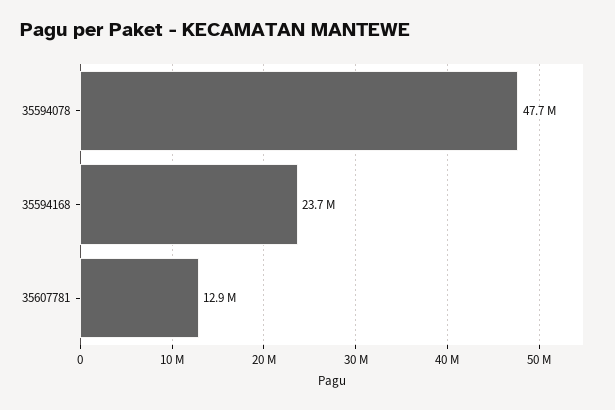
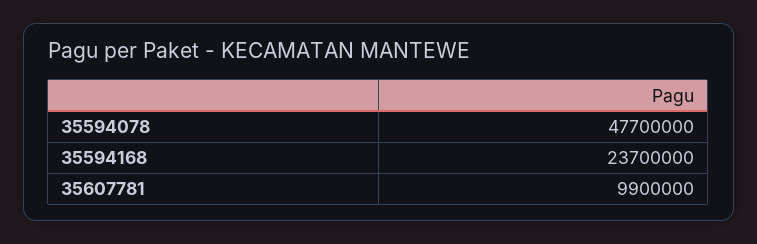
  {
    "35594078": 47700000,
    "35594168": 23700000,
-   "35607781": 12900000
+   "35607781": 9900000
  }

